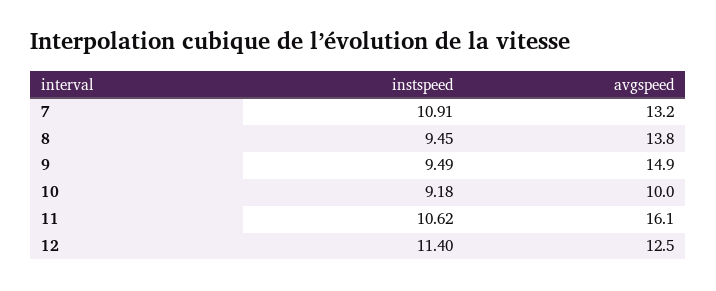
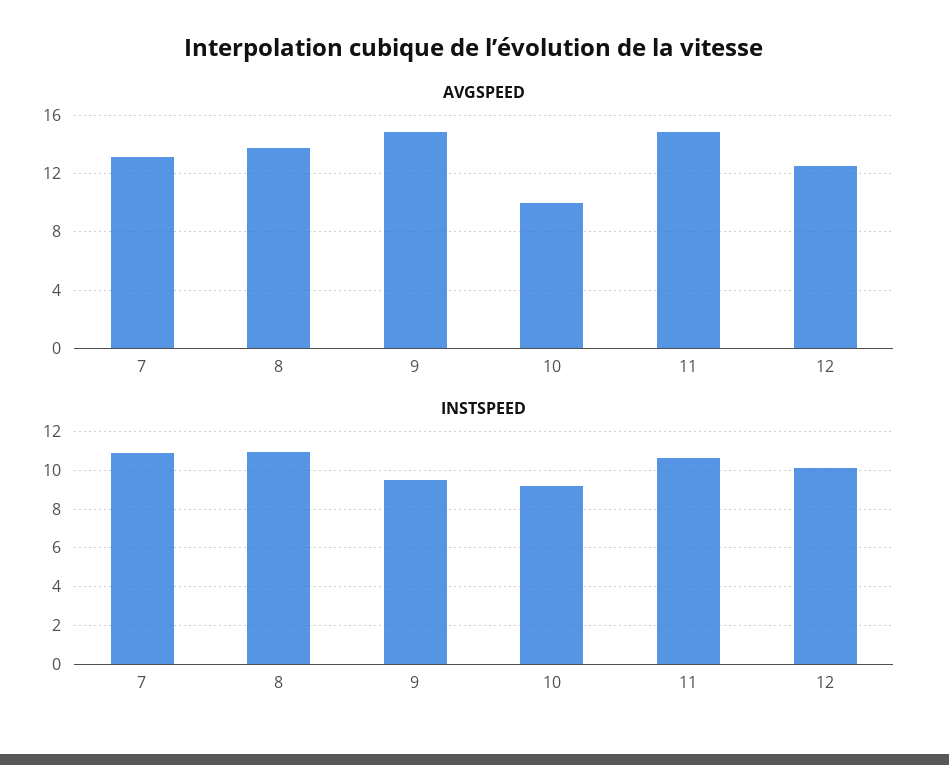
  {
    "instspeed": {
      "7": 10.91,
-     "8": 9.45,
+     "8": 11,
      "9": 9.49,
      "10": 9.18,
      "11": 10.62,
-     "12": 11.4
+     "12": 10
    },
    "avgspeed": {
      "7": 13.2,
      "8": 13.8,
      "9": 14.9,
      "10": 10,
-     "11": 16.1,
+     "11": 15,
      "12": 12.5
    }
  }

